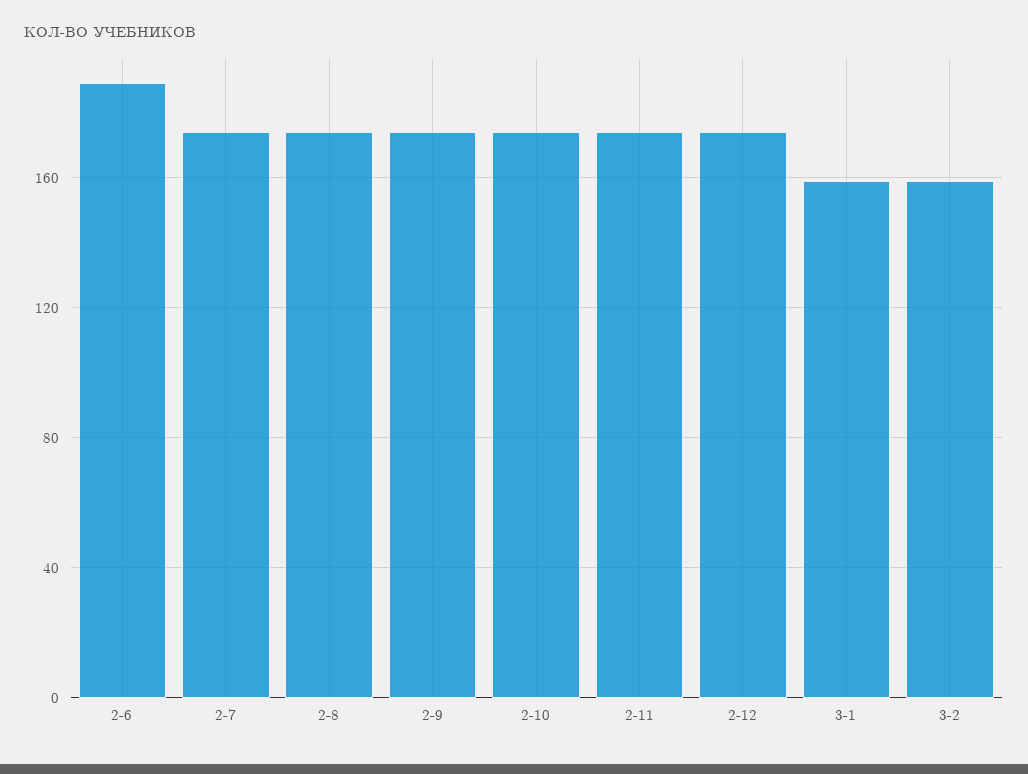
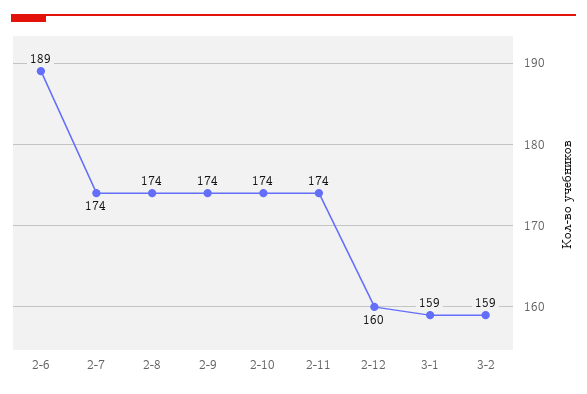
  {
    "2-6": 189,
    "2-7": 174,
    "2-8": 174,
    "2-9": 174,
    "2-10": 174,
    "2-11": 174,
-   "2-12": 175,
+   "2-12": 160,
    "3-1": 159,
    "3-2": 159
  }

